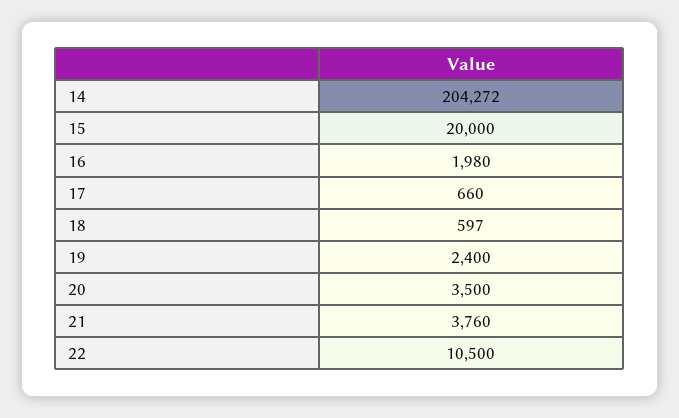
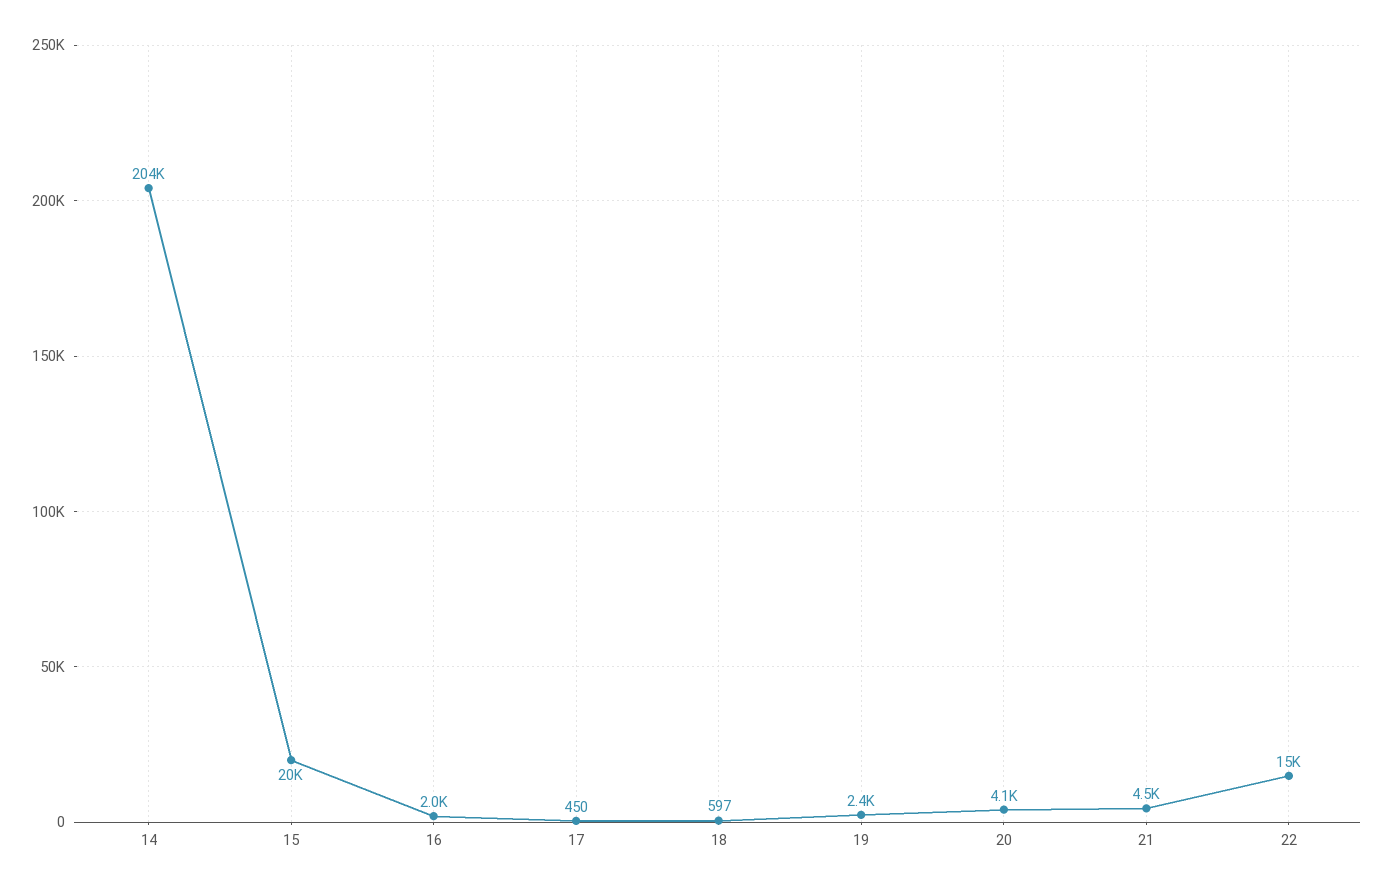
  {
    "14": 204272,
    "15": 20000,
    "16": 1980,
-   "17": 660,
+   "17": 450,
    "18": 597,
    "19": 2400,
-   "20": 3500,
+   "20": 4100,
-   "21": 3760,
+   "21": 4500,
-   "22": 10500
+   "22": 15000
  }

